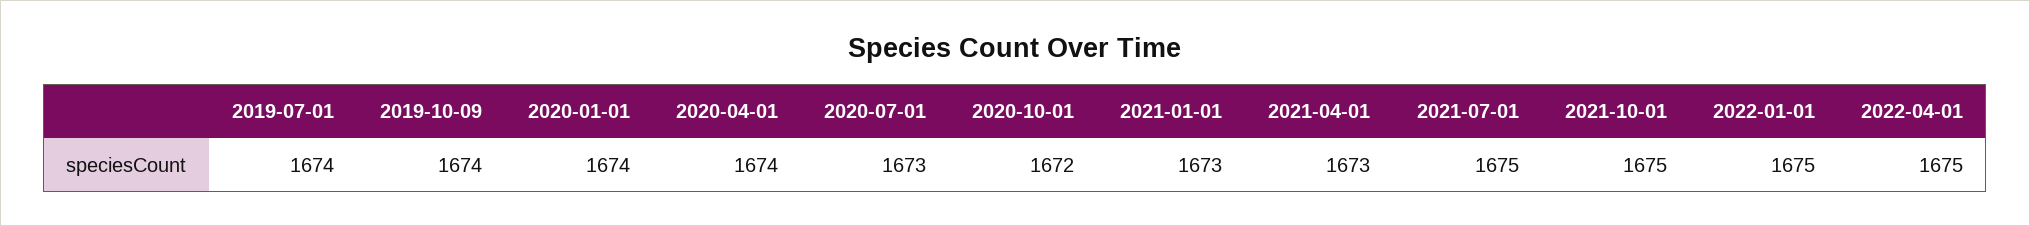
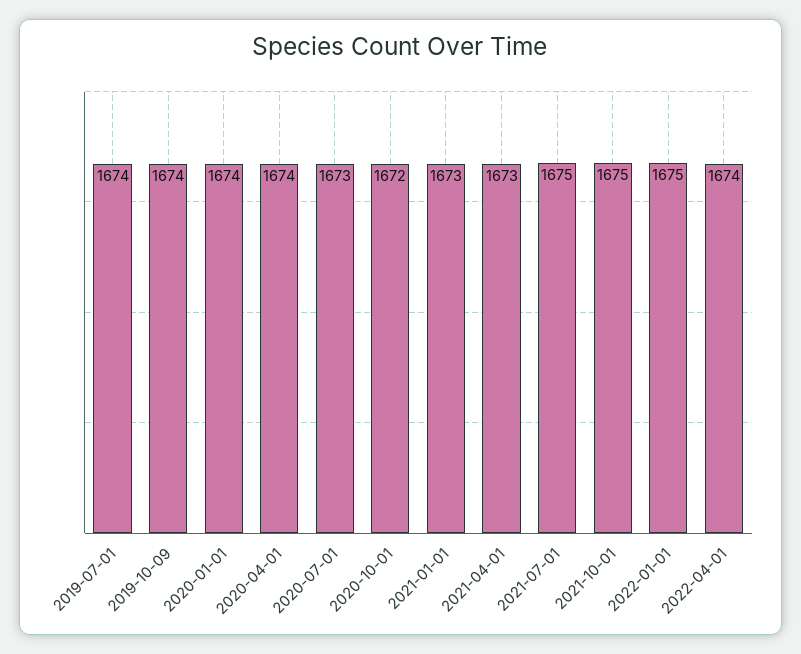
  {
    "2019-07-01": 1674,
    "2019-10-09": 1674,
    "2020-01-01": 1674,
    "2020-04-01": 1674,
    "2020-07-01": 1673,
    "2020-10-01": 1672,
    "2021-01-01": 1673,
    "2021-04-01": 1673,
    "2021-07-01": 1675,
    "2021-10-01": 1675,
    "2022-01-01": 1675,
-   "2022-04-01": 1675
+   "2022-04-01": 1674
  }

